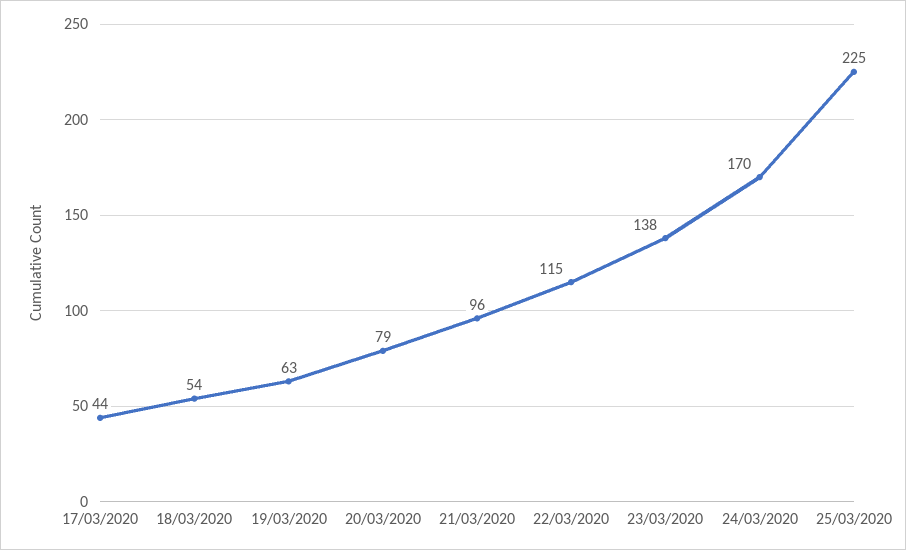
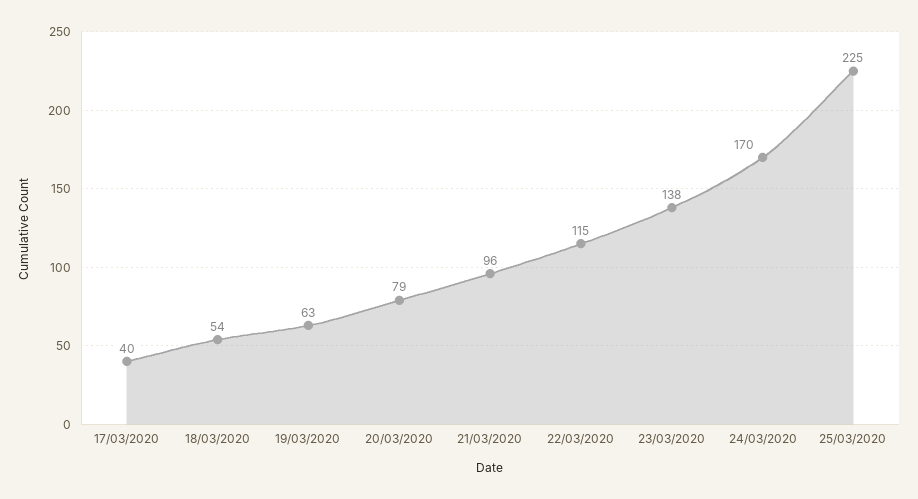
  {
-   "17/03/2020": 44,
+   "17/03/2020": 40,
    "18/03/2020": 54,
    "19/03/2020": 63,
    "20/03/2020": 79,
    "21/03/2020": 96,
    "22/03/2020": 115,
    "23/03/2020": 138,
    "24/03/2020": 170,
    "25/03/2020": 225
  }

